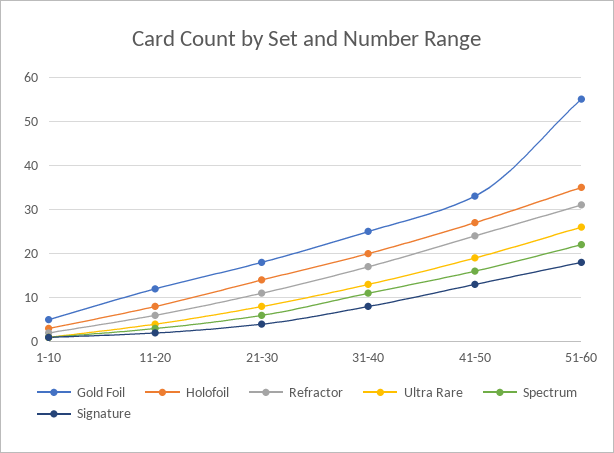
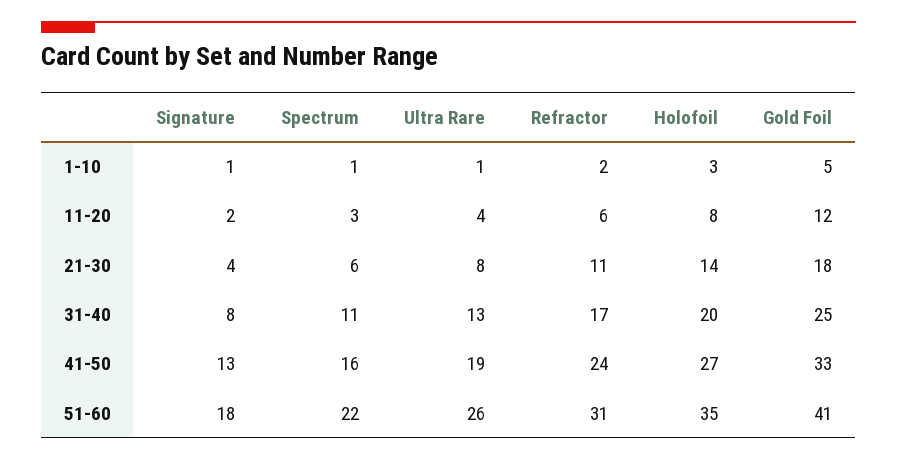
  {
    "Gold Foil": {
      "1-10": 5,
      "11-20": 12,
      "21-30": 18,
      "31-40": 25,
      "41-50": 33,
-     "51-60": 55
+     "51-60": 41
    },
    "Holofoil": {
      "1-10": 3,
      "11-20": 8,
      "21-30": 14,
      "31-40": 20,
      "41-50": 27,
      "51-60": 35
    },
    "Refractor": {
      "1-10": 2,
      "11-20": 6,
      "21-30": 11,
      "31-40": 17,
      "41-50": 24,
      "51-60": 31
    },
    "Ultra Rare": {
      "1-10": 1,
      "11-20": 4,
      "21-30": 8,
      "31-40": 13,
      "41-50": 19,
      "51-60": 26
    },
    "Spectrum": {
      "1-10": 1,
      "11-20": 3,
      "21-30": 6,
      "31-40": 11,
      "41-50": 16,
      "51-60": 22
    },
    "Signature": {
      "1-10": 1,
      "11-20": 2,
      "21-30": 4,
      "31-40": 8,
      "41-50": 13,
      "51-60": 18
    }
  }

